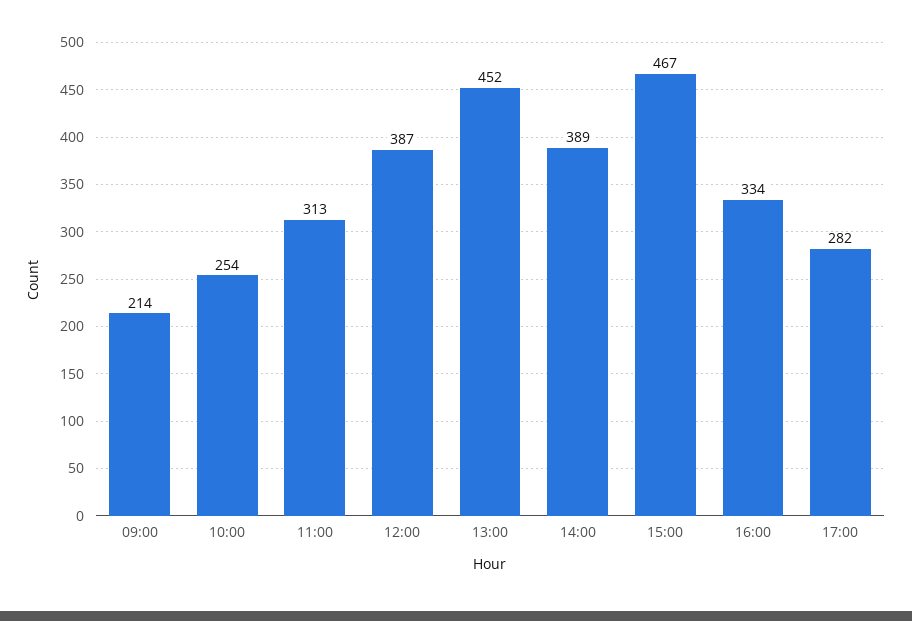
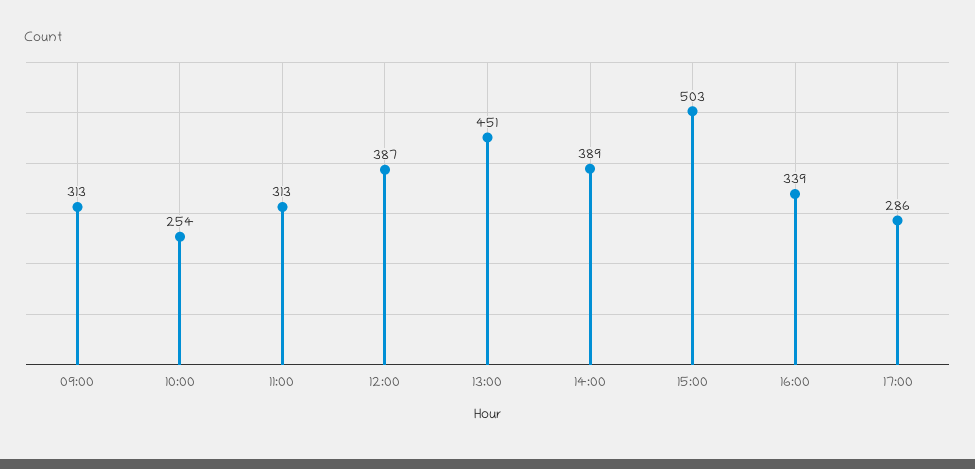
  {
-   "09:00": 214,
+   "09:00": 313,
    "10:00": 254,
    "11:00": 313,
    "12:00": 387,
-   "13:00": 452,
+   "13:00": 451,
    "14:00": 389,
-   "15:00": 467,
+   "15:00": 503,
-   "16:00": 334,
+   "16:00": 339,
-   "17:00": 282
+   "17:00": 286
  }

